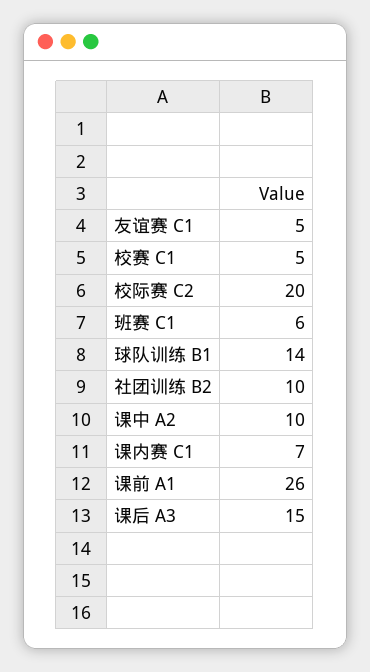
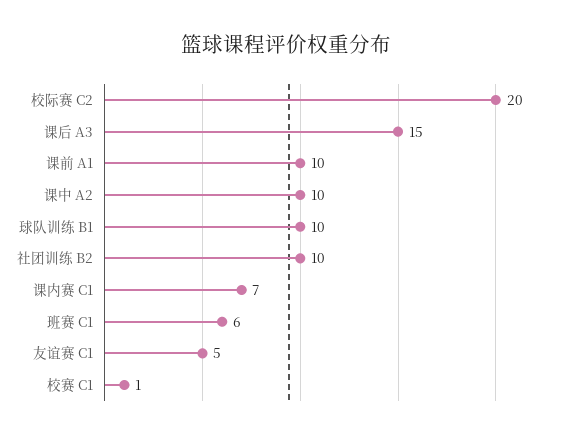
  {
    "友谊赛 C1": 5,
-   "校赛 C1": 5,
+   "校赛 C1": 1,
    "校际赛 C2": 20,
    "班赛 C1": 6,
-   "球队训练 B1": 14,
+   "球队训练 B1": 10,
    "社团训练 B2": 10,
    "课中 A2": 10,
    "课内赛 C1": 7,
-   "课前 A1": 26,
+   "课前 A1": 10,
    "课后 A3": 15
  }

